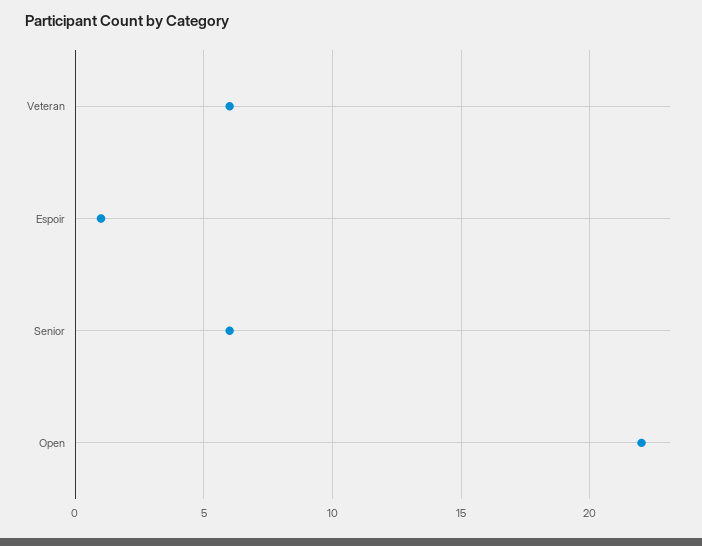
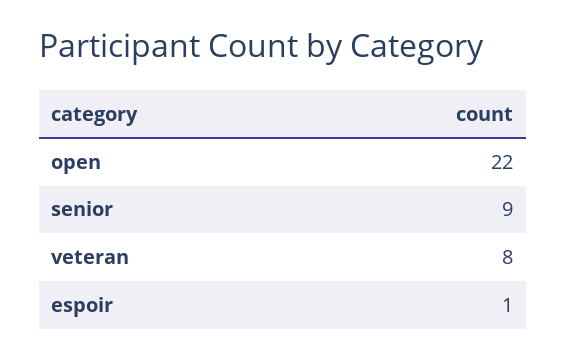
  {
-   "Veteran": 6,
+   "Veteran": 8,
    "Espoir": 1,
-   "Senior": 6,
+   "Senior": 9,
    "Open": 22
  }

